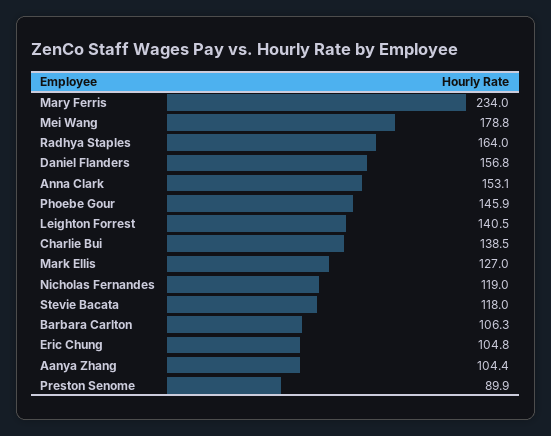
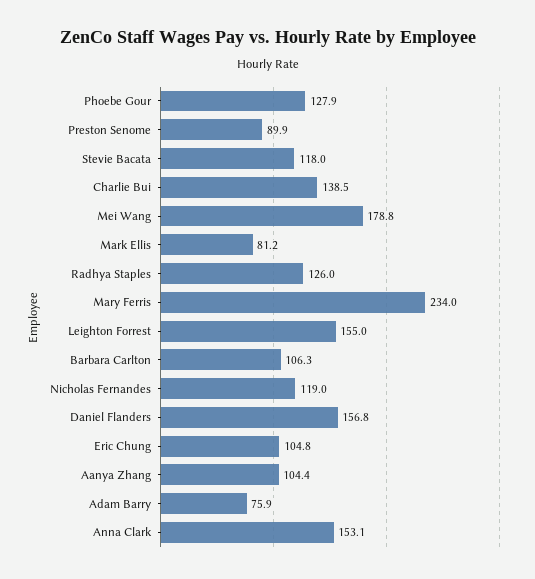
  {
    "Mary Ferris": 234,
    "Mei Wang": 178.8,
-   "Radhya Staples": 164,
+   "Radhya Staples": 126,
    "Daniel Flanders": 156.8,
    "Anna Clark": 153.1,
-   "Phoebe Gour": 145.9,
+   "Phoebe Gour": 127.9,
-   "Leighton Forrest": 140.5,
+   "Leighton Forrest": 155,
    "Charlie Bui": 138.5,
-   "Mark Ellis": 127,
+   "Mark Ellis": 81.2,
    "Nicholas Fernandes": 119,
    "Stevie Bacata": 118,
    "Barbara Carlton": 106.3,
    "Eric Chung": 104.8,
    "Aanya Zhang": 104.4,
-   "Preston Senome": 89.9
+   "Preston Senome": 89.9,
+   "Adam Barry": 75.9
  }

